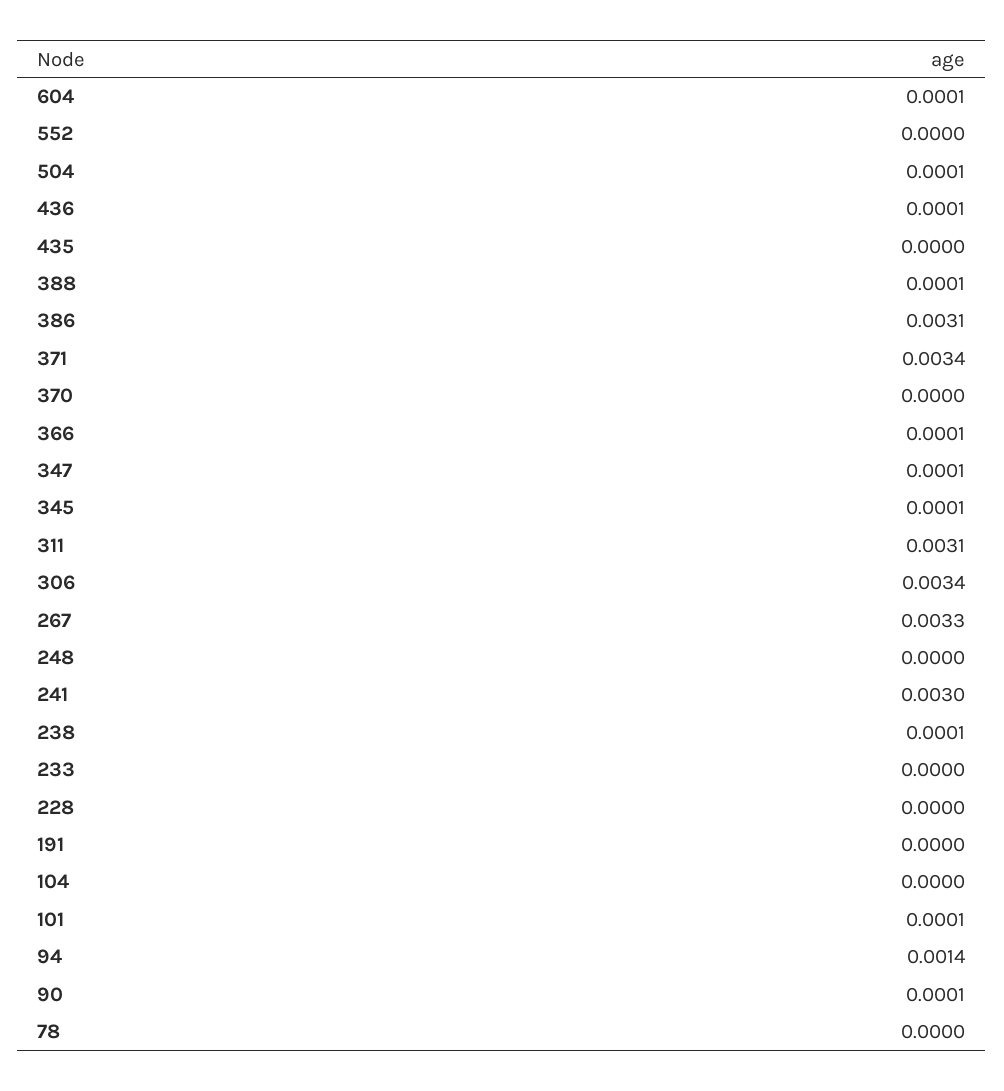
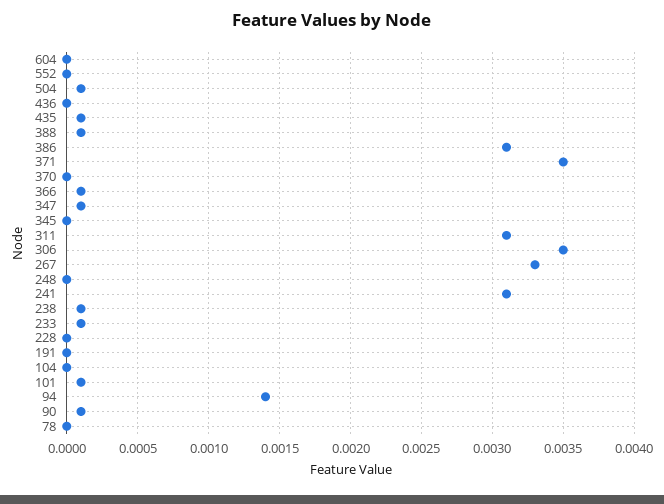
  {
-   "604": 0.0001,
+   "604": 0,
    "552": 0,
    "504": 0.0001,
-   "436": 0.0001,
+   "436": 0,
-   "435": 0,
+   "435": 0.0001,
    "388": 0.0001,
    "386": 0.0031,
-   "371": 0.0034,
+   "371": 0.0035,
    "370": 0,
    "366": 0.0001,
    "347": 0.0001,
-   "345": 0.0001,
+   "345": 0,
    "311": 0.0031,
-   "306": 0.0034,
+   "306": 0.0035,
    "267": 0.0033,
    "248": 0,
-   "241": 0.003,
+   "241": 0.0031,
    "238": 0.0001,
-   "233": 0,
+   "233": 0.0001,
    "228": 0,
    "191": 0,
    "104": 0,
    "101": 0.0001,
    "94": 0.0014,
    "90": 0.0001,
    "78": 0
  }

